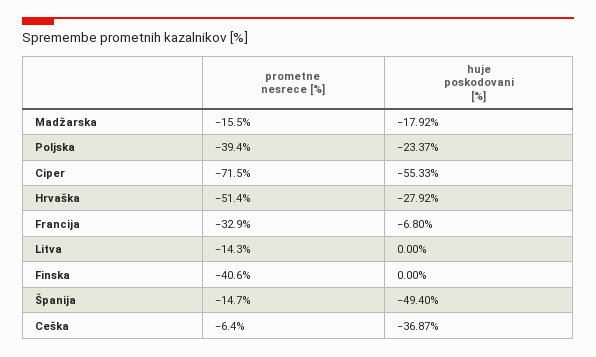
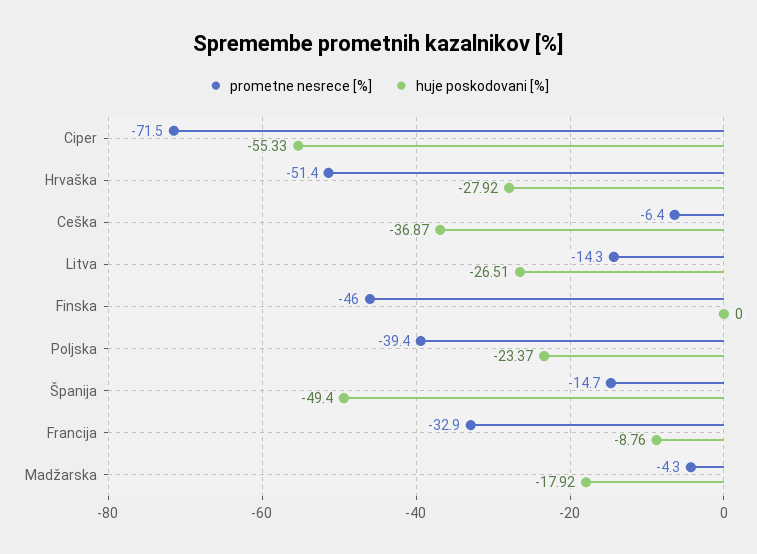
  {
    "prometne nesrece [%]": {
-     "Madžarska": -15.5,
+     "Madžarska": -4.3,
      "Poljska": -39.4,
      "Ciper": -71.5,
      "Hrvaška": -51.4,
      "Francija": -32.9,
      "Litva": -14.3,
-     "Finska": -40.6,
+     "Finska": -46,
      "Španija": -14.7,
      "Ceška": -6.4
    },
    "huje poskodovani [%]": {
      "Madžarska": -17.92,
      "Poljska": -23.37,
      "Ciper": -55.33,
      "Hrvaška": -27.92,
-     "Francija": -6.8,
+     "Francija": -8.76,
-     "Litva": 0,
+     "Litva": -26.51,
      "Finska": 0,
      "Španija": -49.4,
      "Ceška": -36.87
    }
  }

